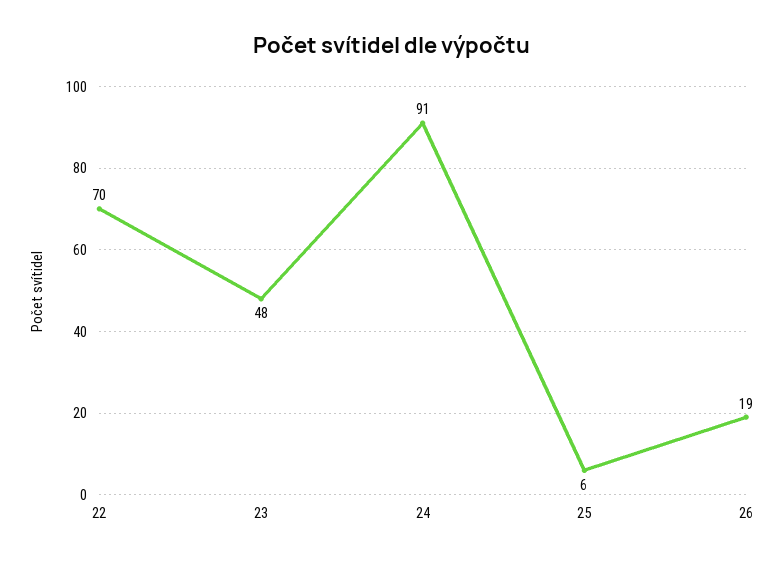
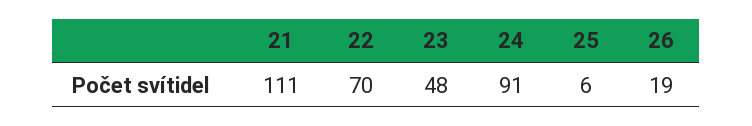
  {
    "22": 70,
    "23": 48,
    "24": 91,
    "25": 6,
-   "26": 19
+   "26": 19,
+   "21": 111
  }

